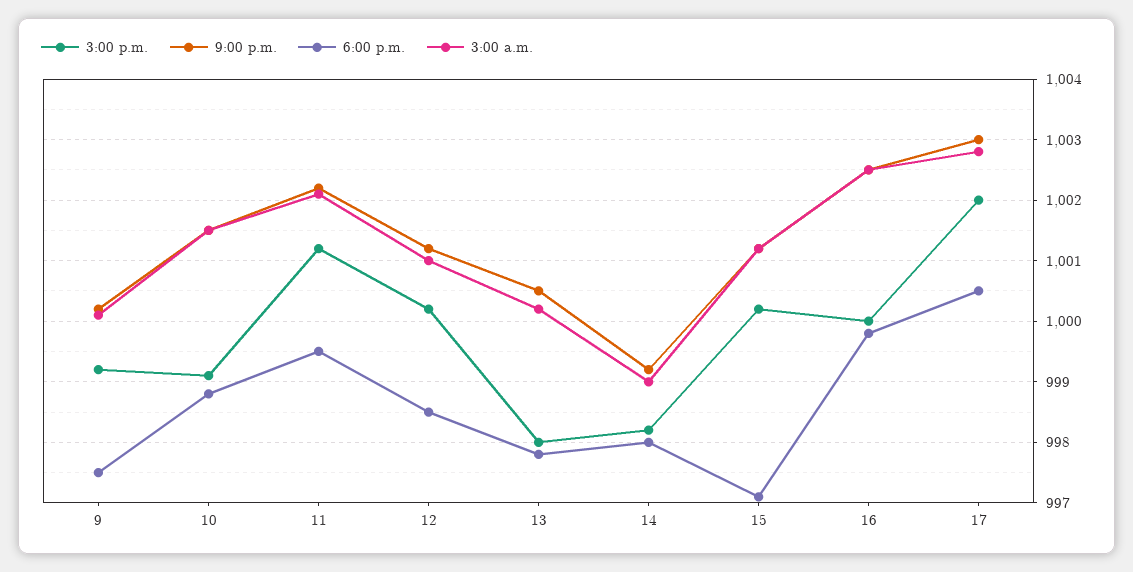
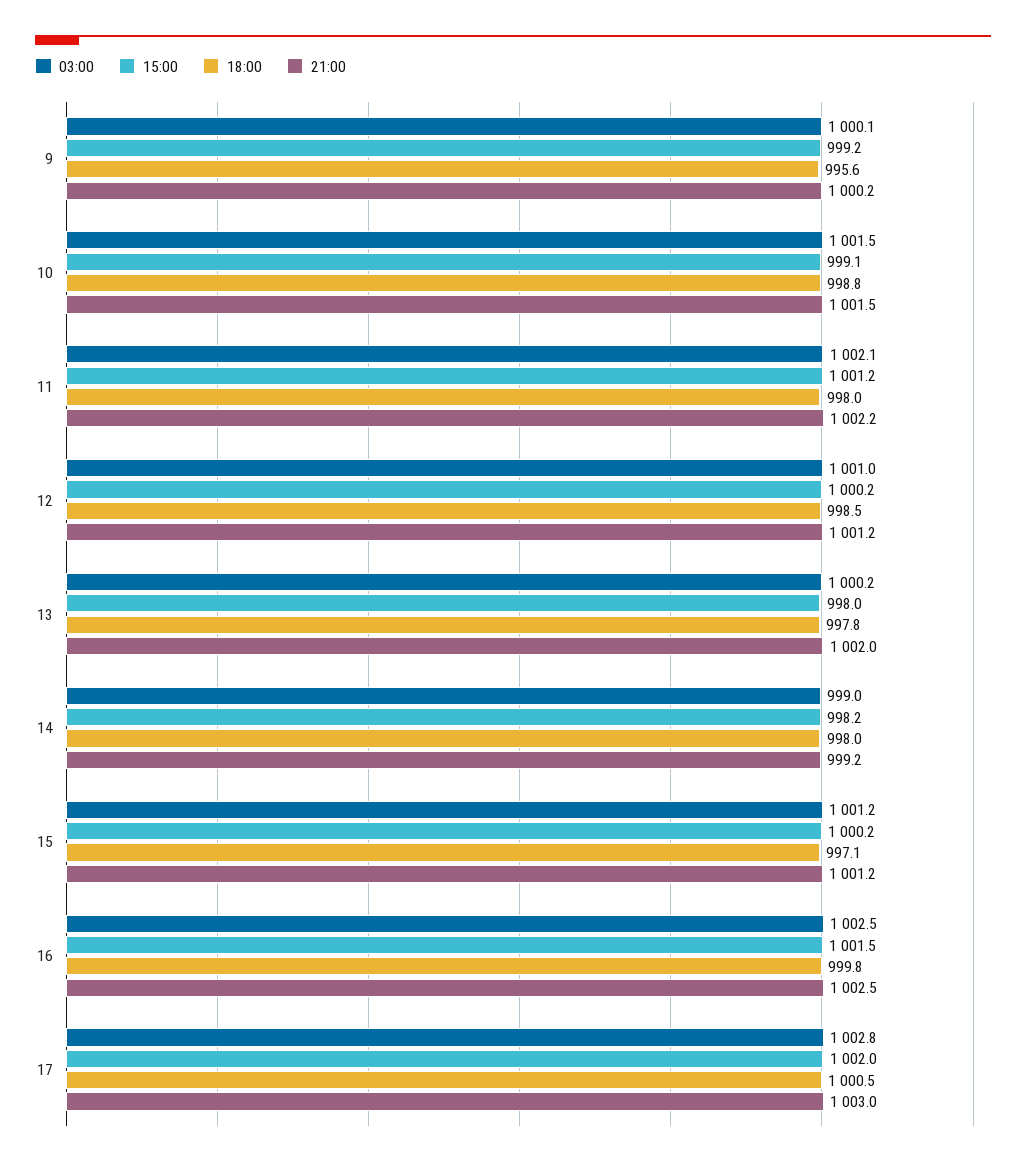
  {
    "3:00 p.m.": {
      "9": 999.2,
      "10": 999.1,
      "11": 1001.2,
      "12": 1000.2,
      "13": 998,
      "14": 998.2,
      "15": 1000.2,
-     "16": 1000,
+     "16": 1001.5,
      "17": 1002
    },
    "9:00 p.m.": {
      "9": 1000.2,
      "10": 1001.5,
      "11": 1002.2,
      "12": 1001.2,
-     "13": 1000.5,
+     "13": 1002,
      "14": 999.2,
      "15": 1001.2,
      "16": 1002.5,
      "17": 1003
    },
    "6:00 p.m.": {
-     "9": 997.5,
+     "9": 995.6,
      "10": 998.8,
-     "11": 999.5,
+     "11": 998,
      "12": 998.5,
      "13": 997.8,
      "14": 998,
      "15": 997.1,
      "16": 999.8,
      "17": 1000.5
    },
    "3:00 a.m.": {
      "9": 1000.1,
      "10": 1001.5,
      "11": 1002.1,
      "12": 1001,
      "13": 1000.2,
      "14": 999,
      "15": 1001.2,
      "16": 1002.5,
      "17": 1002.8
    }
  }

